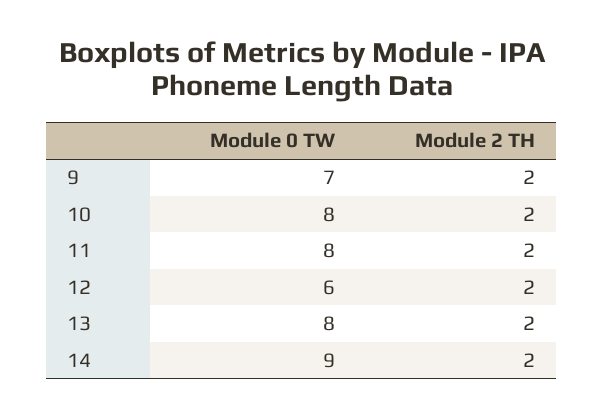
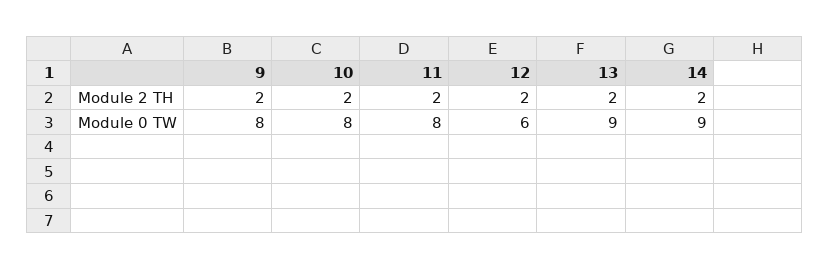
  {
    "Module 0 TW": {
-     "9": 7,
+     "9": 8,
      "10": 8,
      "11": 8,
      "12": 6,
-     "13": 8,
+     "13": 9,
      "14": 9
    },
    "Module 2 TH": {
      "9": 2,
      "10": 2,
      "11": 2,
      "12": 2,
      "13": 2,
      "14": 2
    }
  }

